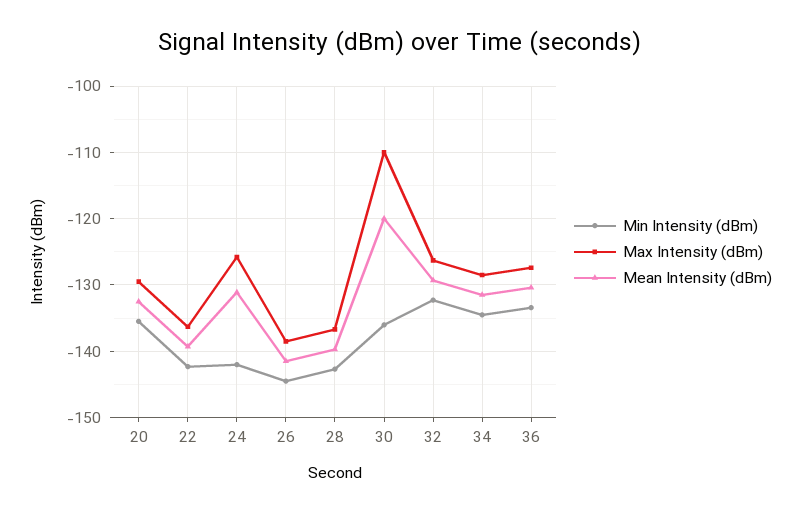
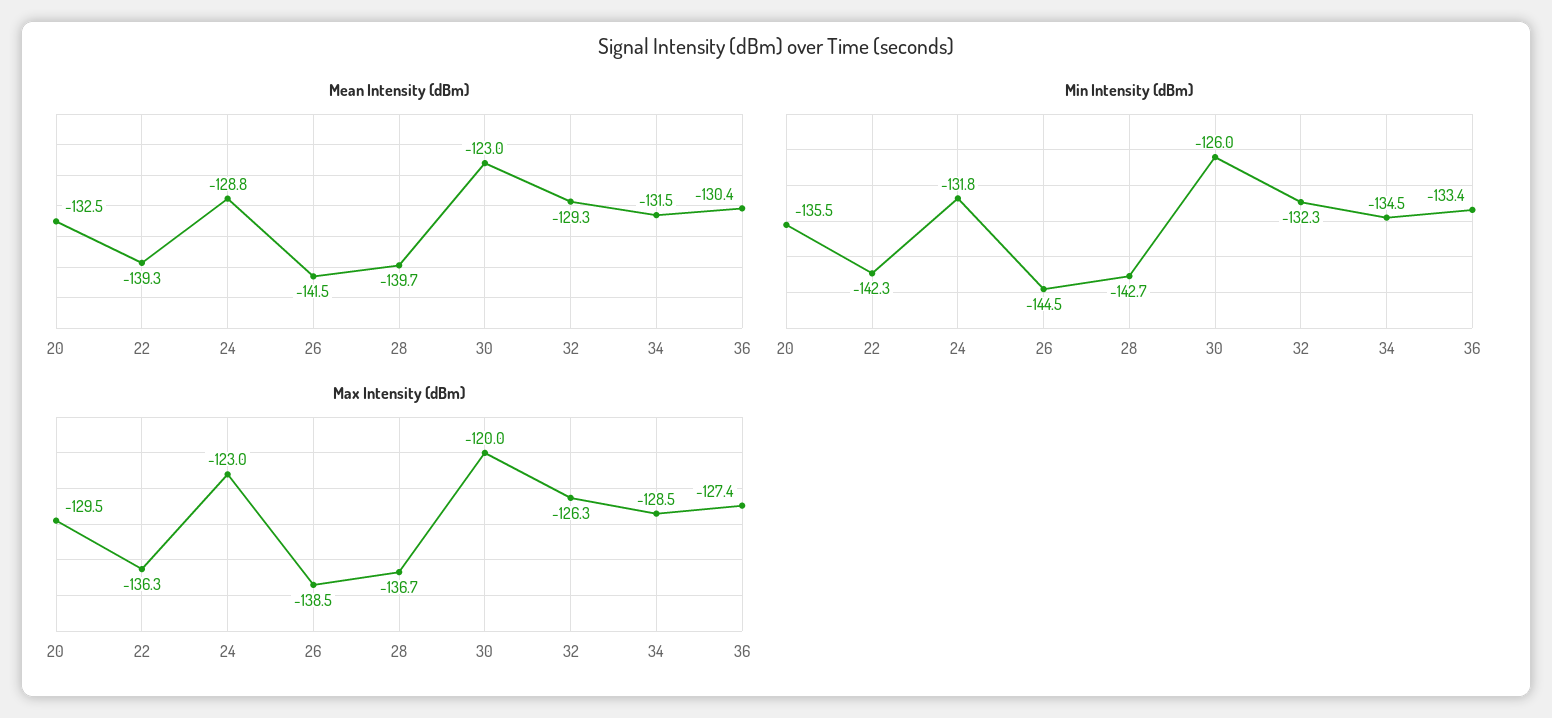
  {
    "Min Intensity (dBm)": {
      "20": -135.5,
      "22": -142.3,
-     "24": -142,
+     "24": -131.8,
      "26": -144.5,
      "28": -142.7,
-     "30": -136,
+     "30": -126,
      "32": -132.3,
      "34": -134.5,
      "36": -133.4
    },
    "Max Intensity (dBm)": {
      "20": -129.5,
      "22": -136.3,
-     "24": -126,
+     "24": -123,
      "26": -138.5,
      "28": -136.7,
-     "30": -110,
+     "30": -120,
      "32": -126.3,
      "34": -128.5,
      "36": -127.4
    },
    "Mean Intensity (dBm)": {
      "20": -132.5,
      "22": -139.3,
-     "24": -131,
+     "24": -128.8,
      "26": -141.5,
      "28": -139.7,
-     "30": -120,
+     "30": -123,
      "32": -129.3,
      "34": -131.5,
      "36": -130.4
    }
  }

